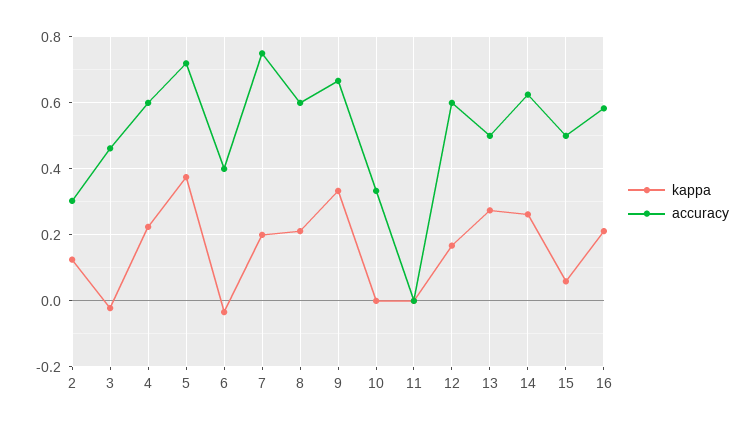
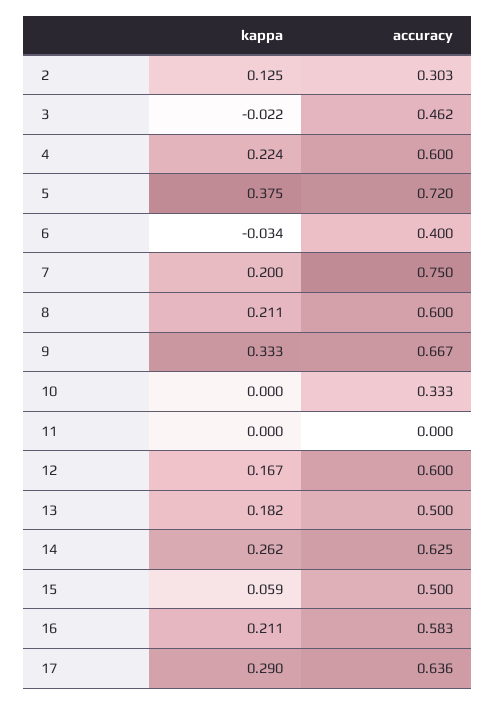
  {
    "kappa": {
      "2": 0.125,
      "3": -0.022,
      "4": 0.224,
      "5": 0.375,
      "6": -0.034,
      "7": 0.2,
      "8": 0.211,
      "9": 0.333,
      "10": 0,
      "11": 0,
      "12": 0.167,
-     "13": 0.28,
+     "13": 0.182,
      "14": 0.262,
      "15": 0.059,
-     "16": 0.211
+     "16": 0.211,
+     "17": 0.29
    },
    "accuracy": {
      "2": 0.303,
      "3": 0.462,
      "4": 0.6,
      "5": 0.72,
      "6": 0.4,
      "7": 0.75,
      "8": 0.6,
      "9": 0.667,
      "10": 0.333,
      "11": 0,
      "12": 0.6,
      "13": 0.5,
      "14": 0.625,
      "15": 0.5,
-     "16": 0.583
+     "16": 0.583,
+     "17": 0.636
    }
  }

